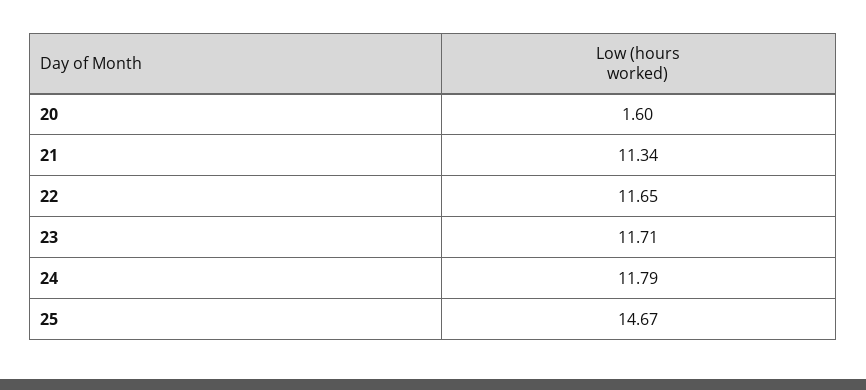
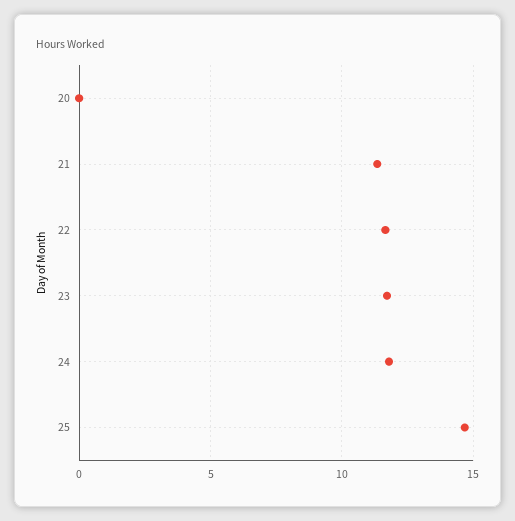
  {
-   "20": 1.6,
+   "20": 0,
    "21": 11.34,
    "22": 11.65,
    "23": 11.71,
    "24": 11.79,
    "25": 14.67
  }

